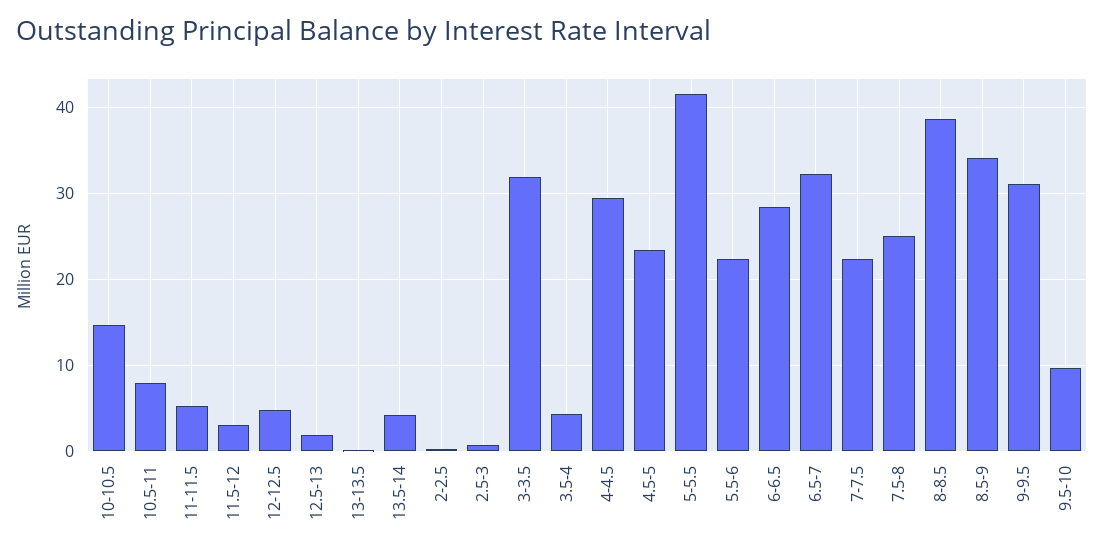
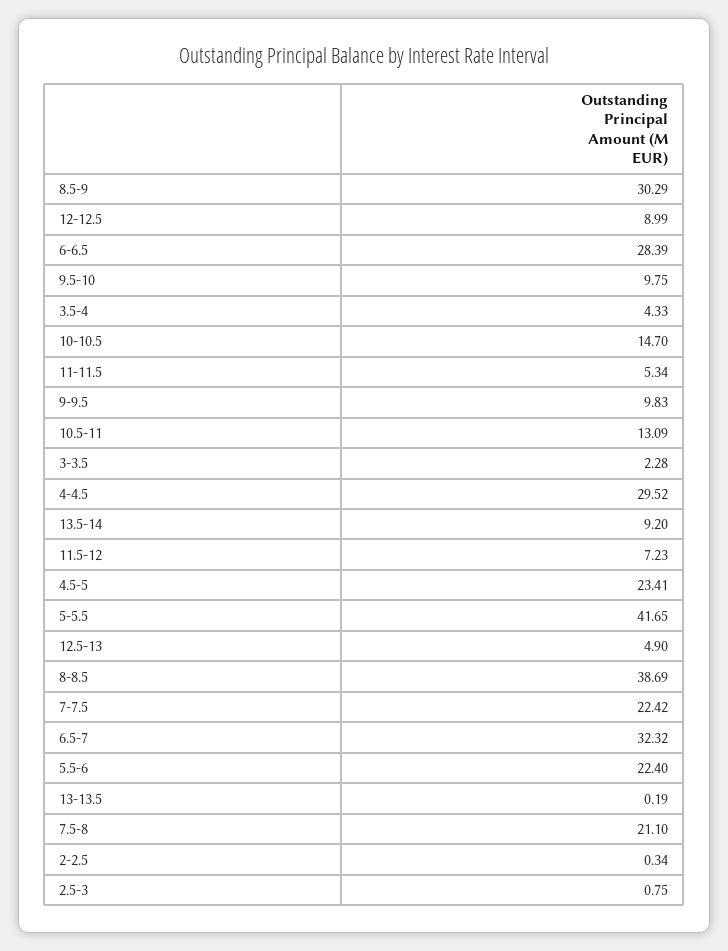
  {
    "10-10.5": 14.7,
-   "10.5-11": 8,
+   "10.5-11": 13.09,
    "11-11.5": 5.34,
-   "11.5-12": 3,
+   "11.5-12": 7.23,
-   "12-12.5": 5,
+   "12-12.5": 8.99,
-   "12.5-13": 2,
+   "12.5-13": 4.9,
    "13-13.5": 0.19,
-   "13.5-14": 4,
+   "13.5-14": 9.2,
    "2-2.5": 0.34,
    "2.5-3": 0.75,
-   "3-3.5": 32,
+   "3-3.5": 2.28,
    "3.5-4": 4.33,
    "4-4.5": 29.52,
    "4.5-5": 23.41,
    "5-5.5": 41.65,
    "5.5-6": 22.4,
    "6-6.5": 28.39,
    "6.5-7": 32.32,
    "7-7.5": 22.42,
-   "7.5-8": 25,
+   "7.5-8": 21.1,
    "8-8.5": 38.69,
-   "8.5-9": 34,
+   "8.5-9": 30.29,
-   "9-9.5": 31,
+   "9-9.5": 9.83,
    "9.5-10": 9.75
  }

